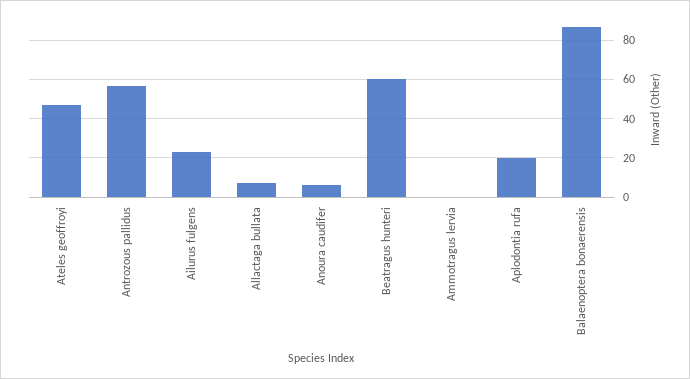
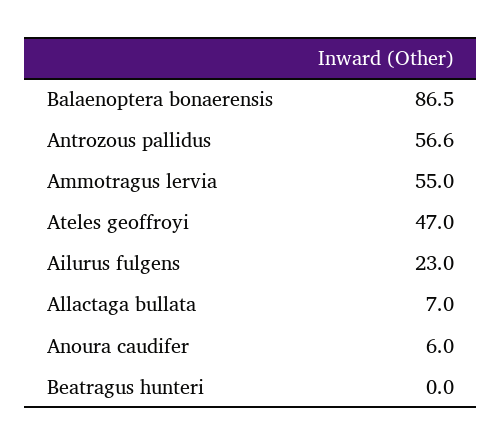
  {
    "Ateles geoffroyi": 47,
    "Antrozous pallidus": 56.6,
    "Ailurus fulgens": 23,
    "Allactaga bullata": 7,
    "Anoura caudifer": 6,
-   "Beatragus hunteri": 60,
+   "Beatragus hunteri": 0,
-   "Ammotragus lervia": 0,
+   "Ammotragus lervia": 55,
-   "Aplodontia rufa": 20,
    "Balaenoptera bonaerensis": 86.5
  }

